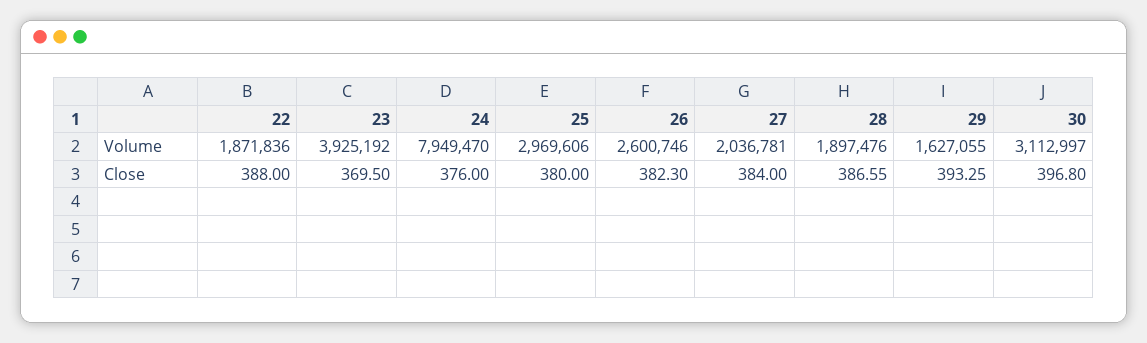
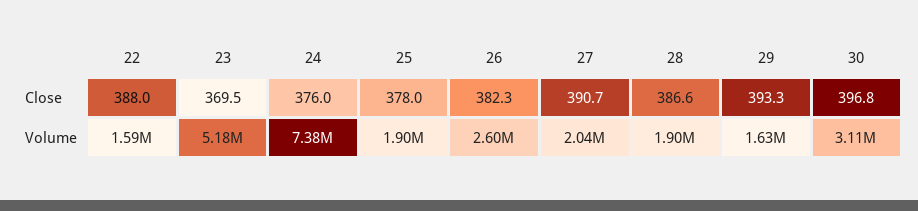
  {
    "22": {
-     "Volume": 1871836,
+     "Volume": 1590000,
      "Close": 388
    },
    "23": {
-     "Volume": 3925192,
+     "Volume": 5180000,
      "Close": 369.5
    },
    "24": {
-     "Volume": 7949470,
+     "Volume": 7380000,
      "Close": 376
    },
    "25": {
-     "Volume": 2969606,
+     "Volume": 1900000,
-     "Close": 380
+     "Close": 378
    },
    "26": {
      "Volume": 2600746,
      "Close": 382.3
    },
    "27": {
      "Volume": 2036781,
-     "Close": 384
+     "Close": 390.7
    },
    "28": {
      "Volume": 1897476,
      "Close": 386.55
    },
    "29": {
      "Volume": 1627055,
      "Close": 393.25
    },
    "30": {
      "Volume": 3112997,
      "Close": 396.8
    }
  }

